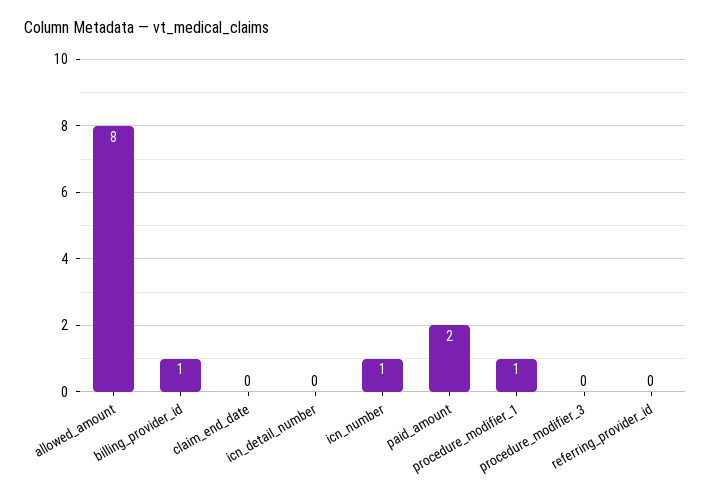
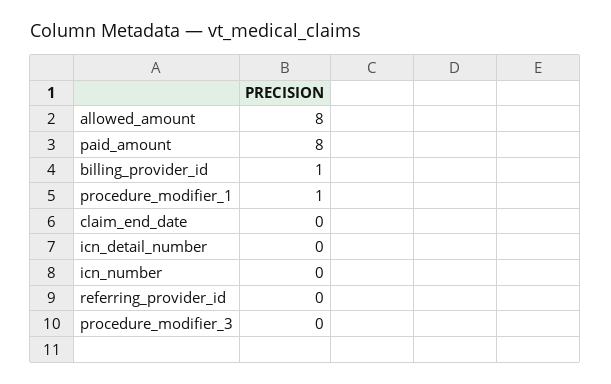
  {
    "allowed_amount": 8,
    "billing_provider_id": 1,
    "claim_end_date": 0,
    "icn_detail_number": 0,
-   "icn_number": 1,
+   "icn_number": 0,
-   "paid_amount": 2,
+   "paid_amount": 8,
    "procedure_modifier_1": 1,
    "procedure_modifier_3": 0,
    "referring_provider_id": 0
  }

